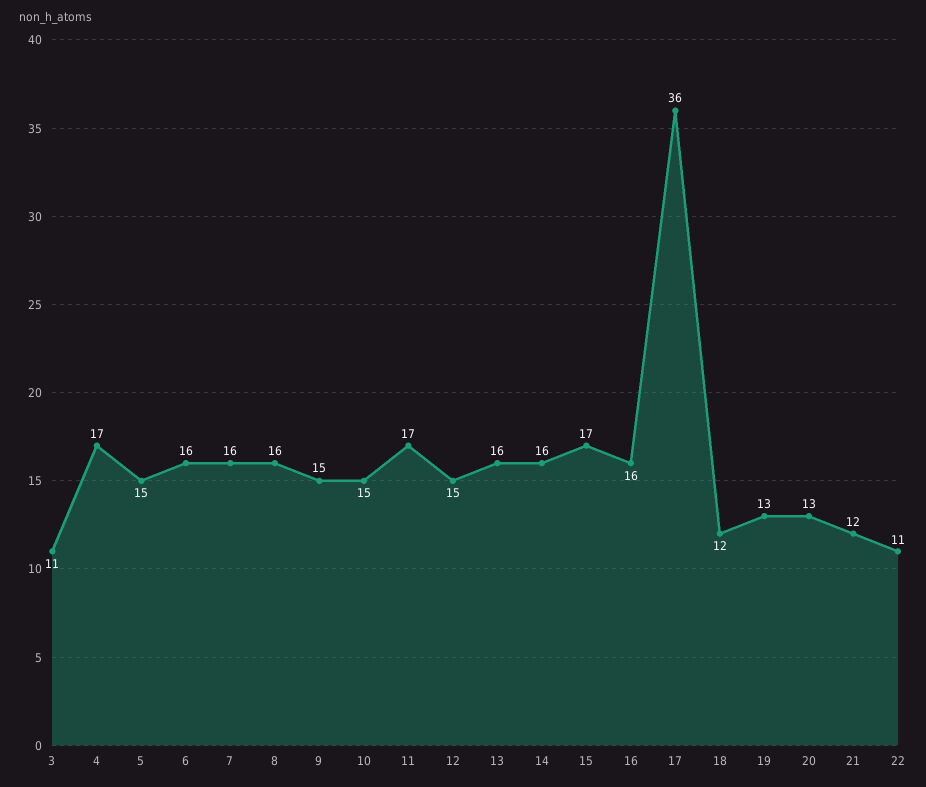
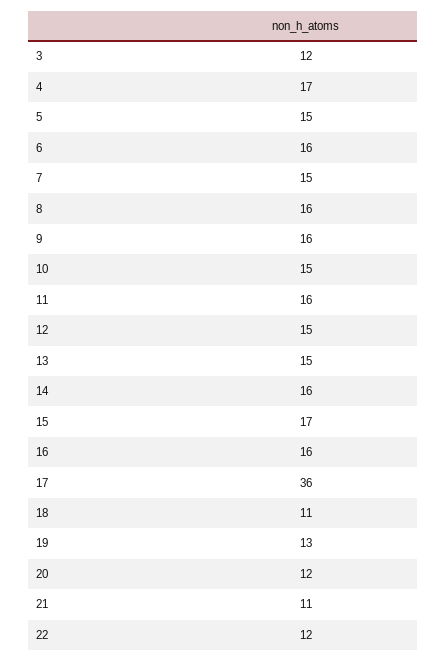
  {
-   "3": 11,
+   "3": 12,
    "4": 17,
    "5": 15,
    "6": 16,
-   "7": 16,
+   "7": 15,
    "8": 16,
-   "9": 15,
+   "9": 16,
    "10": 15,
-   "11": 17,
+   "11": 16,
    "12": 15,
-   "13": 16,
+   "13": 15,
    "14": 16,
    "15": 17,
    "16": 16,
    "17": 36,
-   "18": 12,
+   "18": 11,
    "19": 13,
-   "20": 13,
+   "20": 12,
-   "21": 12,
+   "21": 11,
-   "22": 11
+   "22": 12
  }

